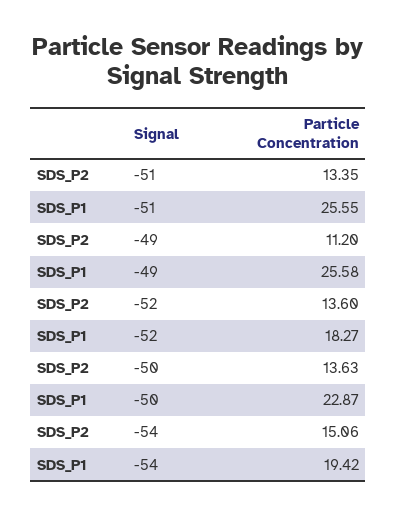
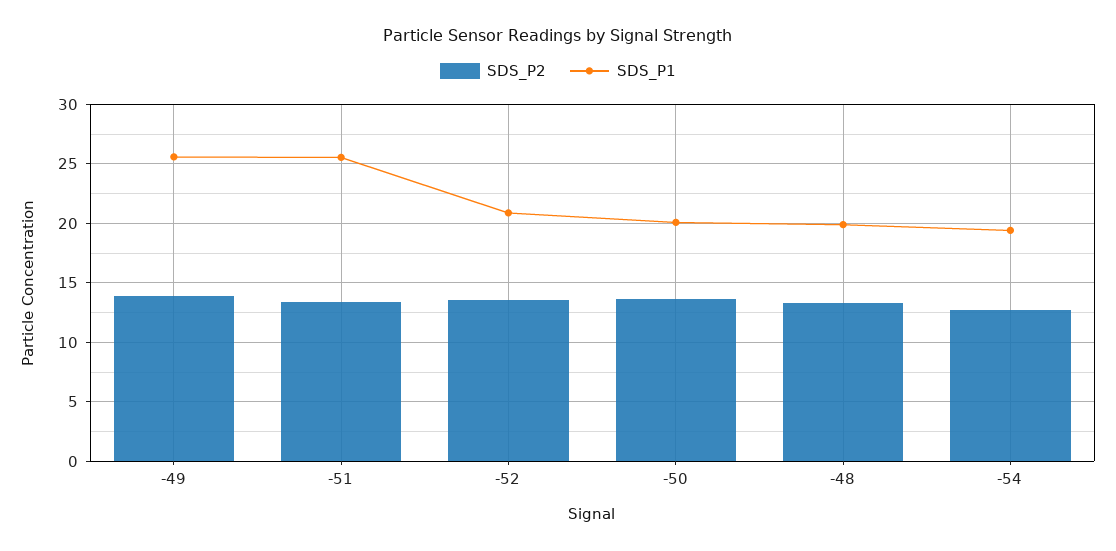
  {
    "SDS_P2": {
      "-51": 13.35,
-     "-49": 11.2,
+     "-49": 14,
      "-52": 13.6,
      "-50": 13.63,
-     "-54": 15.06
+     "-54": 13,
+     "-48": 13
    },
    "SDS_P1": {
      "-51": 25.55,
      "-49": 25.58,
-     "-52": 18.27,
+     "-52": 21,
-     "-50": 22.87,
+     "-50": 20,
-     "-54": 19.42
+     "-54": 19.42,
+     "-48": 20
    }
  }

